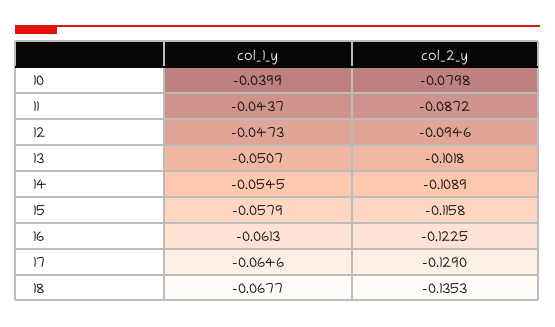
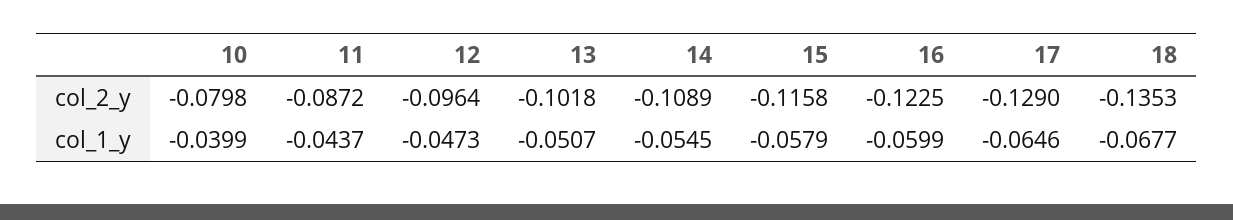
  {
    "col_1_y": {
      "10": -0.0399,
      "11": -0.0437,
      "12": -0.0473,
      "13": -0.0507,
      "14": -0.0545,
      "15": -0.0579,
-     "16": -0.0613,
+     "16": -0.0599,
      "17": -0.0646,
      "18": -0.0677
    },
    "col_2_y": {
      "10": -0.0798,
      "11": -0.0872,
-     "12": -0.0946,
+     "12": -0.0964,
      "13": -0.1018,
      "14": -0.1089,
      "15": -0.1158,
      "16": -0.1225,
      "17": -0.129,
      "18": -0.1353
    }
  }

